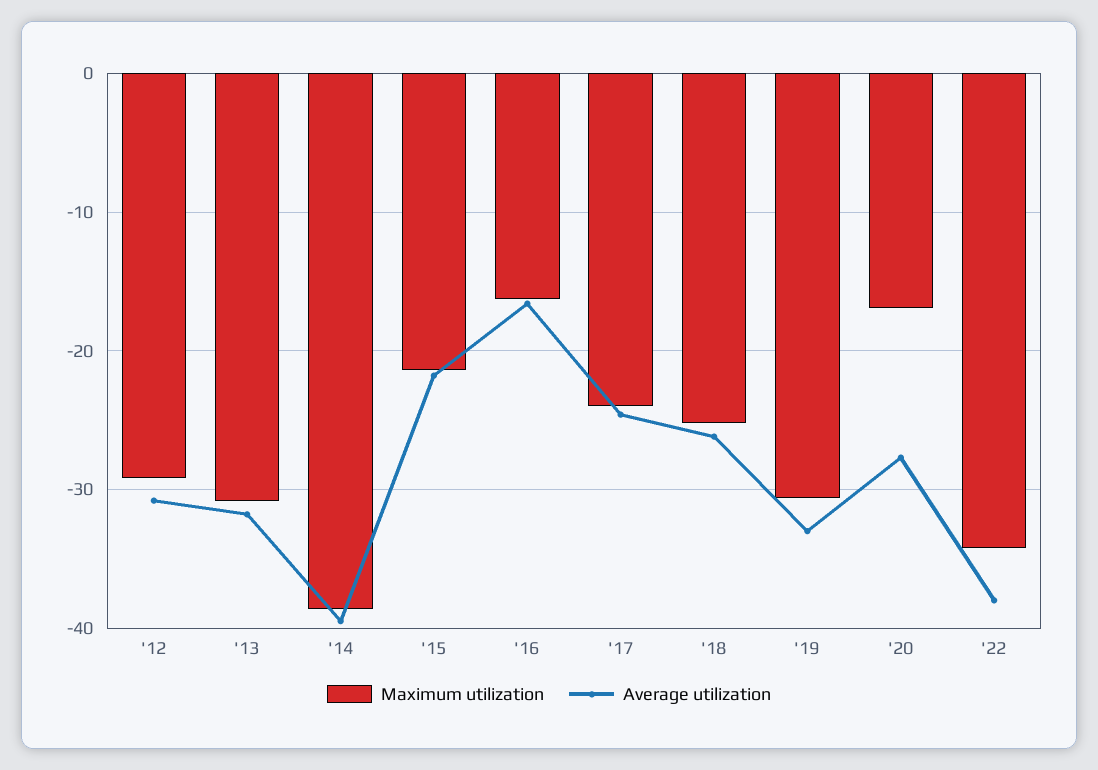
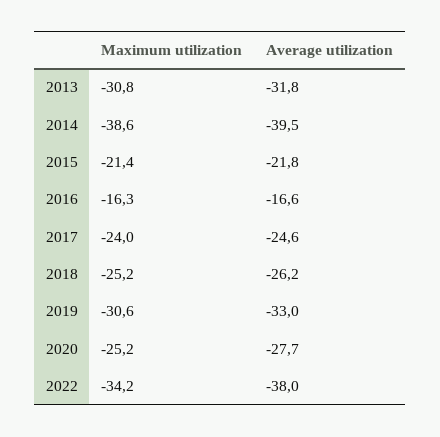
  {
    "Maximum utilization": {
-     "'12": -29,
      "'13": -30.8,
      "'14": -38.6,
      "'15": -21.4,
      "'16": -16.3,
      "'17": -24,
      "'18": -25.2,
      "'19": -30.6,
-     "'20": -17,
+     "'20": -25.2,
      "'22": -34.2
    },
    "Average utilization": {
-     "'12": -31,
      "'13": -31.8,
      "'14": -39.5,
      "'15": -21.8,
      "'16": -16.6,
      "'17": -24.6,
      "'18": -26.2,
      "'19": -33,
      "'20": -27.7,
      "'22": -38
    }
  }

